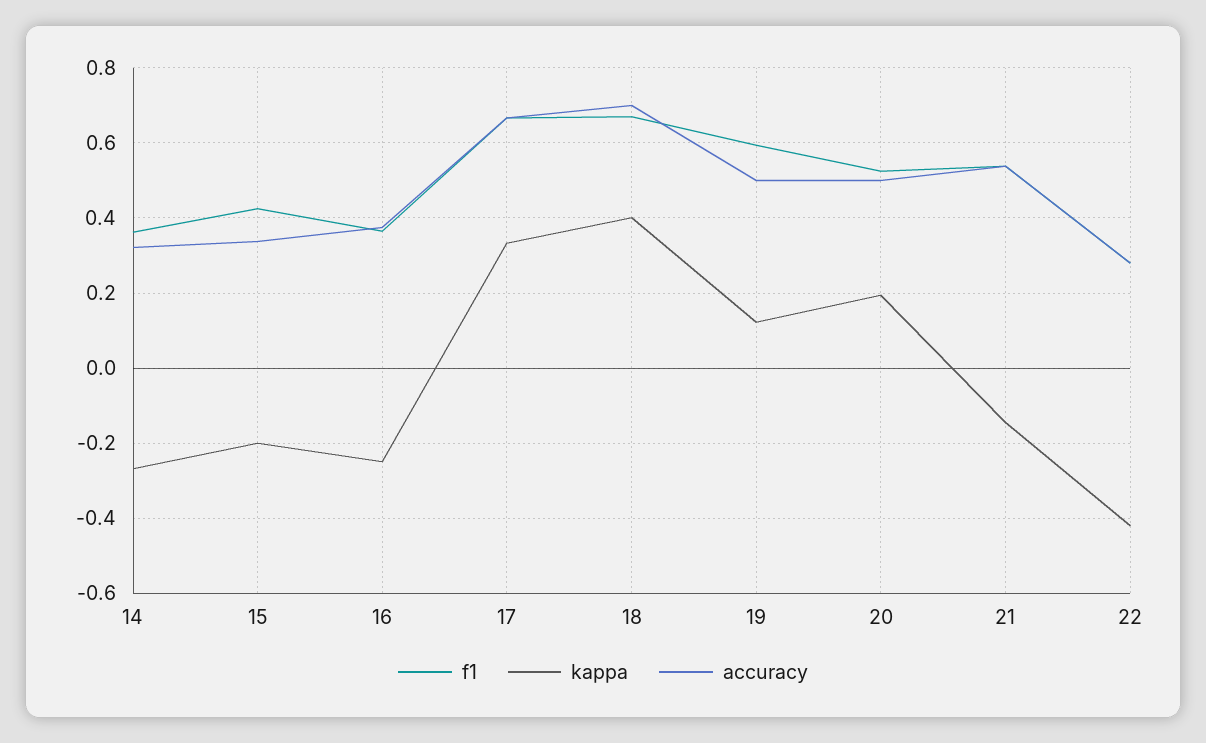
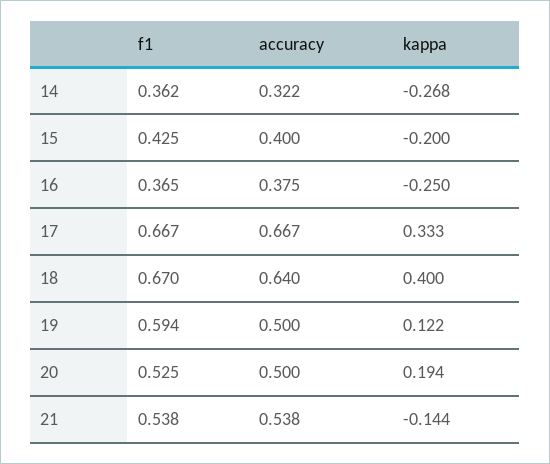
  {
    "f1": {
      "14": 0.362,
      "15": 0.425,
      "16": 0.365,
      "17": 0.667,
      "18": 0.67,
      "19": 0.594,
      "20": 0.525,
-     "21": 0.538,
+     "21": 0.538
-     "22": 0.28
    },
    "kappa": {
      "14": -0.268,
      "15": -0.2,
      "16": -0.25,
      "17": 0.333,
      "18": 0.4,
      "19": 0.122,
      "20": 0.194,
-     "21": -0.144,
+     "21": -0.144
-     "22": -0.42
    },
    "accuracy": {
      "14": 0.322,
-     "15": 0.34,
+     "15": 0.4,
      "16": 0.375,
      "17": 0.667,
-     "18": 0.7,
+     "18": 0.64,
      "19": 0.5,
      "20": 0.5,
-     "21": 0.538,
+     "21": 0.538
-     "22": 0.28
    }
  }

